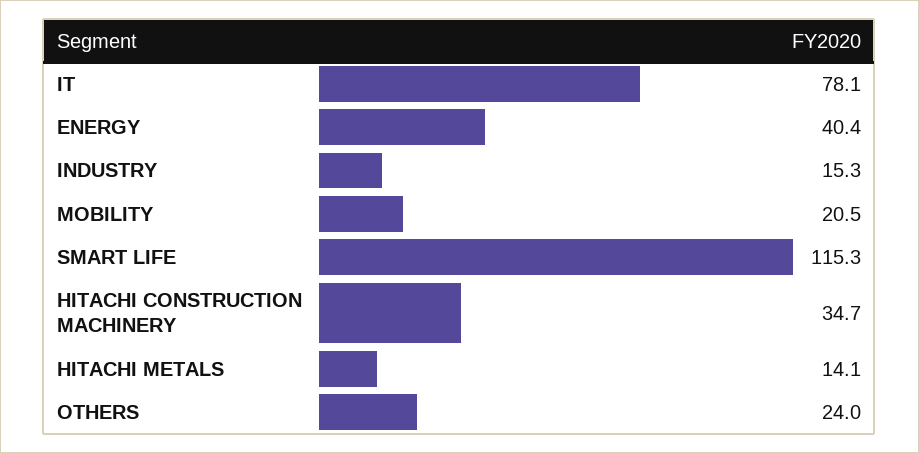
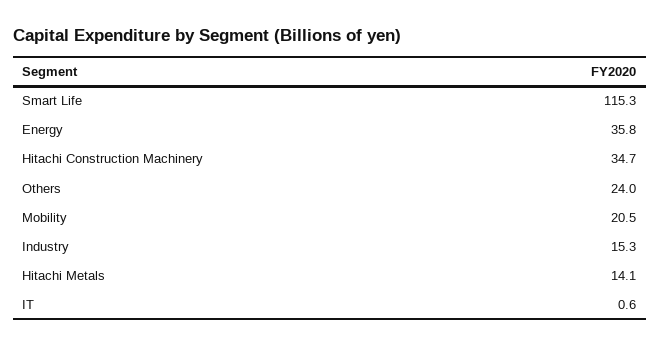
  {
-   "IT": 78.1,
+   "IT": 0.6,
-   "ENERGY": 40.4,
+   "ENERGY": 35.8,
    "INDUSTRY": 15.3,
    "MOBILITY": 20.5,
    "SMART LIFE": 115.3,
    "HITACHI CONSTRUCTION MACHINERY": 34.7,
    "HITACHI METALS": 14.1,
    "OTHERS": 24
  }

